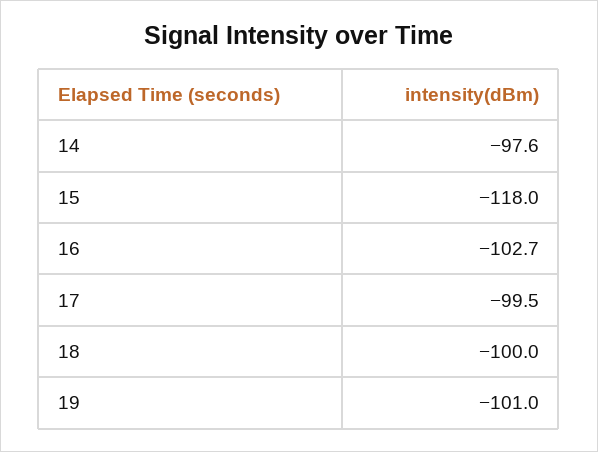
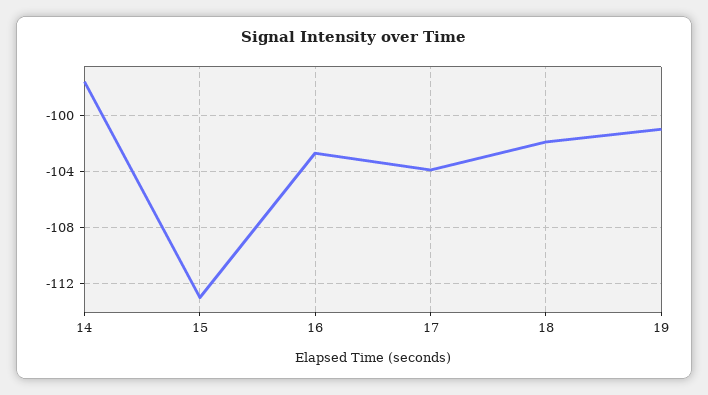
  {
    "14": -97.6,
-   "15": -118,
+   "15": -113,
    "16": -102.7,
-   "17": -99.5,
+   "17": -104,
-   "18": -100,
+   "18": -102,
    "19": -101
  }

